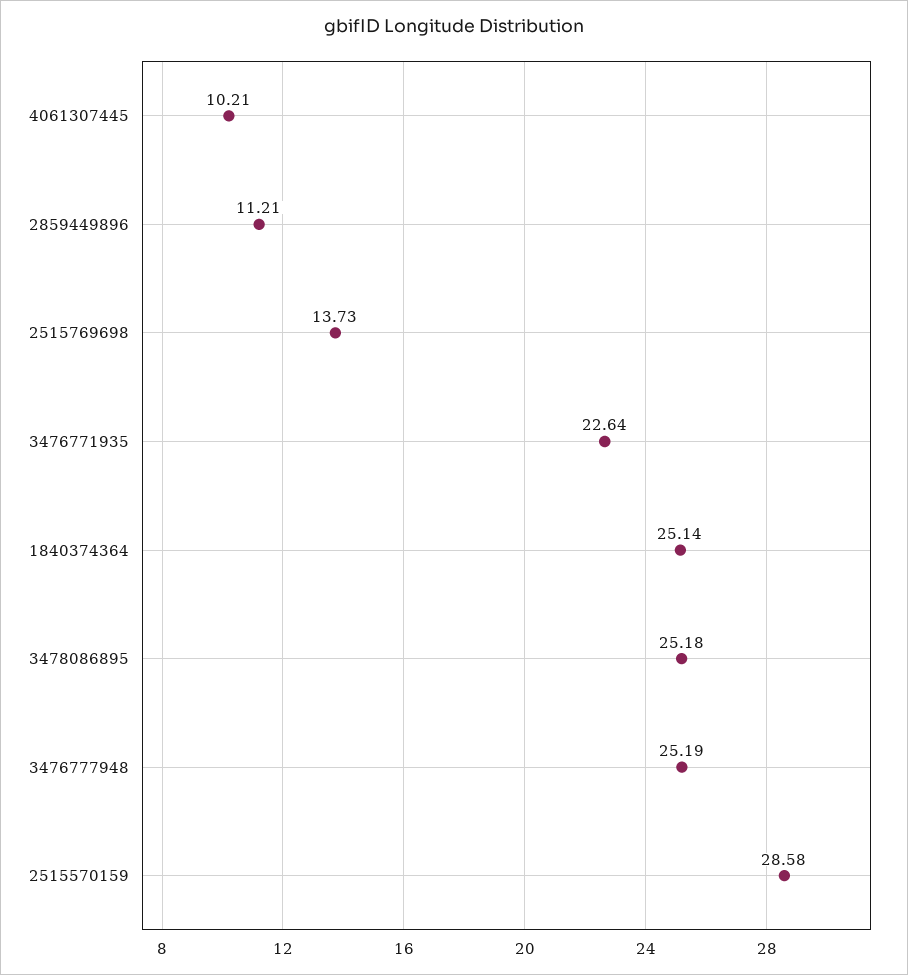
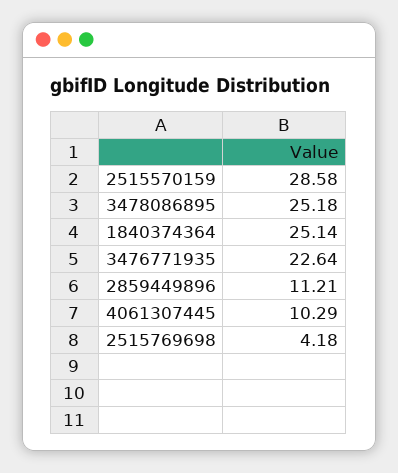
  {
-   "4061307445": 10.21,
+   "4061307445": 10.29,
    "2859449896": 11.21,
-   "2515769698": 13.73,
+   "2515769698": 4.18,
    "3476771935": 22.64,
    "1840374364": 25.14,
    "3478086895": 25.18,
-   "3476777948": 25.19,
    "2515570159": 28.58
  }

